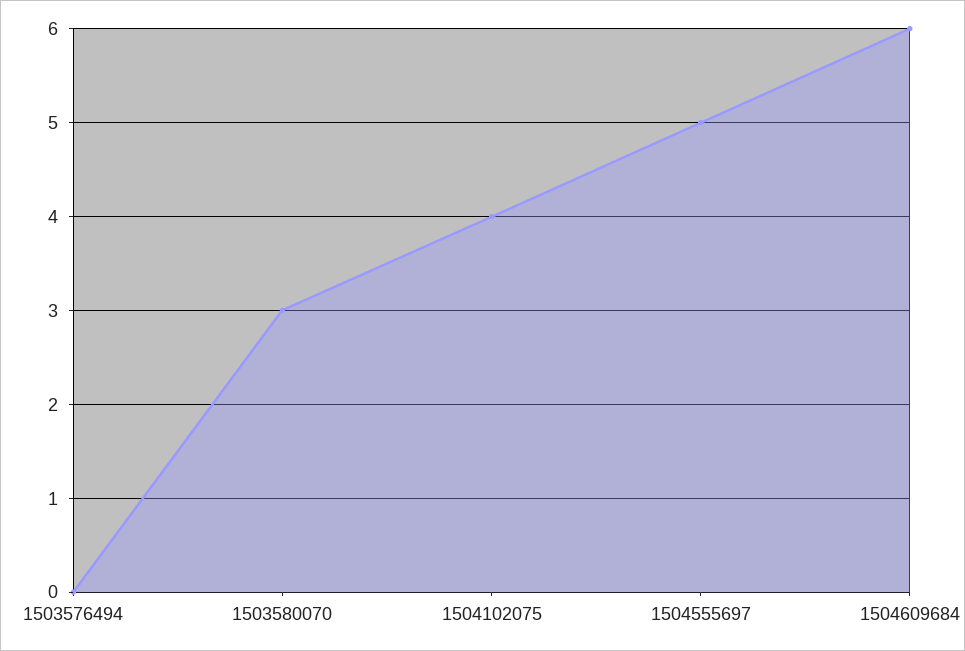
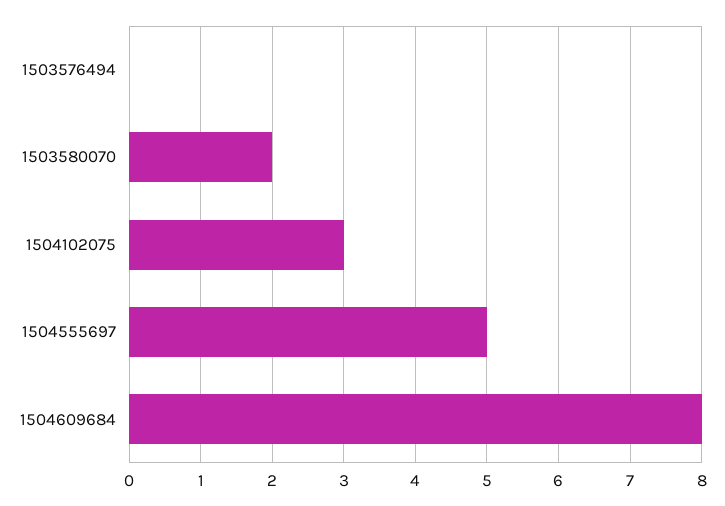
  {
    "1503576494": 0,
-   "1503580070": 3,
+   "1503580070": 2,
-   "1504102075": 4,
+   "1504102075": 3,
    "1504555697": 5,
-   "1504609684": 6
+   "1504609684": 8
  }

